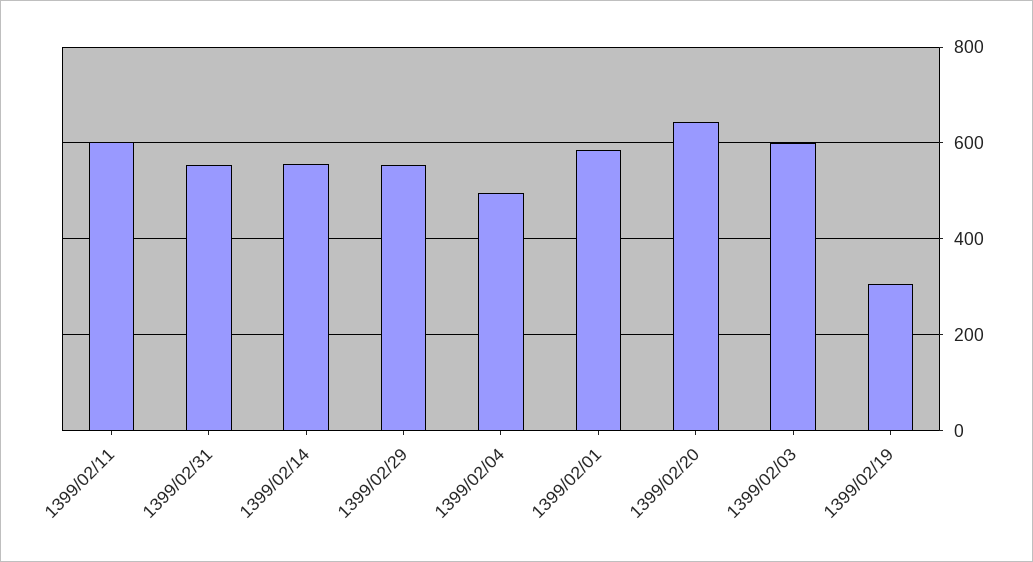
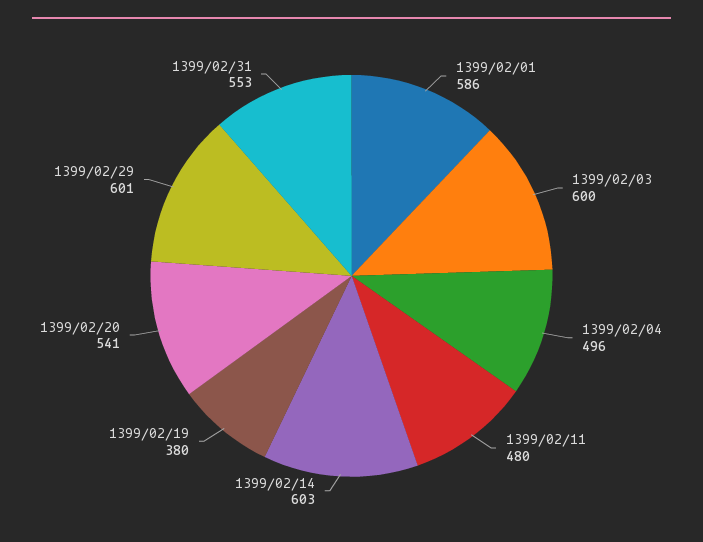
  {
-   "1399/02/11": 600,
+   "1399/02/11": 480,
    "1399/02/31": 553,
-   "1399/02/14": 560,
+   "1399/02/14": 603,
-   "1399/02/29": 560,
+   "1399/02/29": 601,
    "1399/02/04": 496,
    "1399/02/01": 586,
-   "1399/02/20": 640,
+   "1399/02/20": 541,
    "1399/02/03": 600,
-   "1399/02/19": 300
+   "1399/02/19": 380
  }

